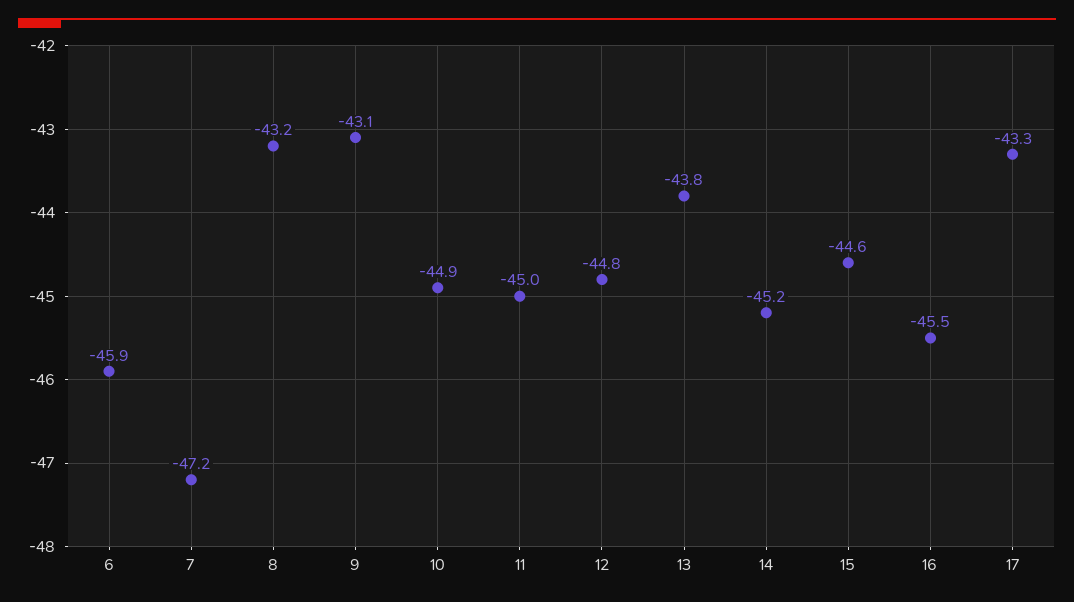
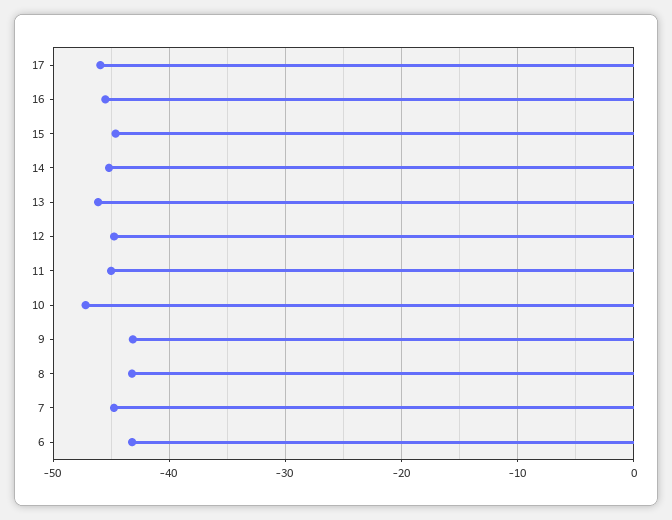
  {
-   "6": -45.9,
+   "6": -43,
-   "7": -47.2,
+   "7": -45,
    "8": -43.2,
    "9": -43.1,
-   "10": -44.9,
+   "10": -47,
    "11": -45,
    "12": -44.8,
-   "13": -43.8,
+   "13": -46,
    "14": -45.2,
    "15": -44.6,
    "16": -45.5,
-   "17": -43.3
+   "17": -46
  }

